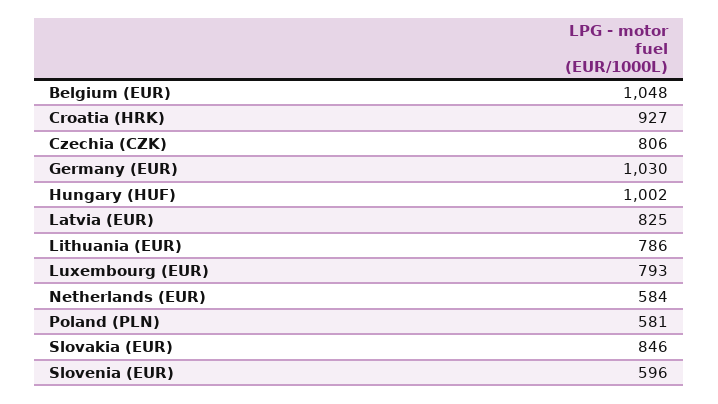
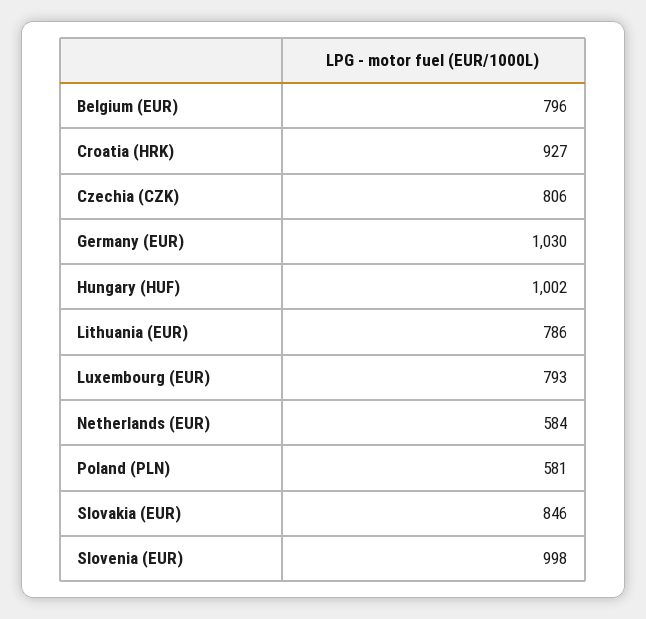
  {
-   "Belgium (EUR)": 1048,
+   "Belgium (EUR)": 796,
    "Croatia (HRK)": 927,
    "Czechia (CZK)": 806,
    "Germany (EUR)": 1030,
    "Hungary (HUF)": 1002,
-   "Latvia (EUR)": 825,
    "Lithuania (EUR)": 786,
    "Luxembourg (EUR)": 793,
    "Netherlands (EUR)": 584,
    "Poland (PLN)": 581,
    "Slovakia (EUR)": 846,
-   "Slovenia (EUR)": 596
+   "Slovenia (EUR)": 998
  }

